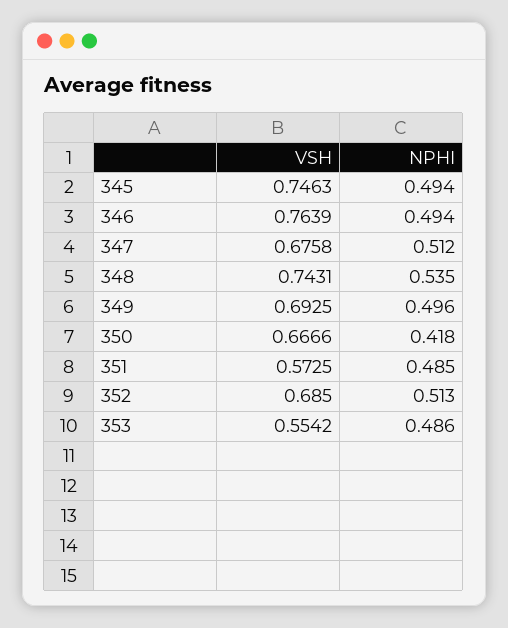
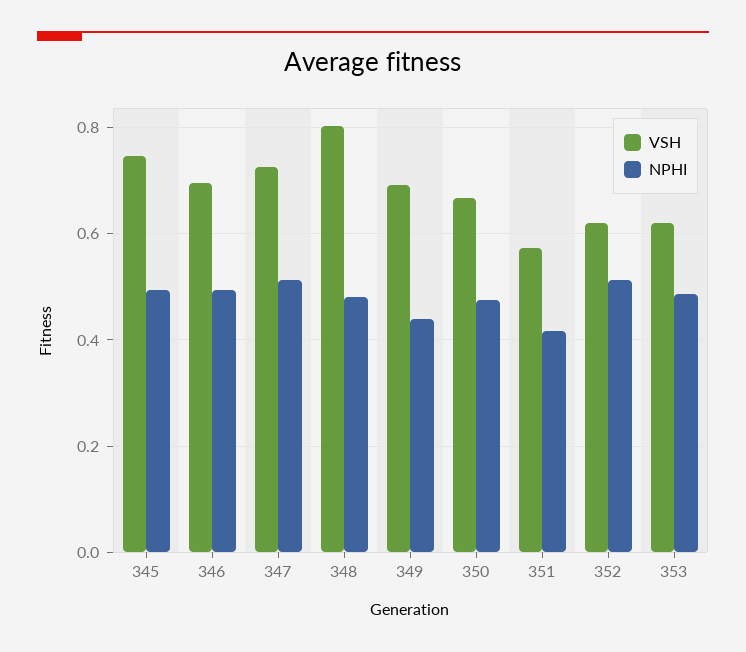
  {
    "VSH": {
      "345": 0.7463,
-     "346": 0.7639,
+     "346": 0.7,
-     "347": 0.6758,
+     "347": 0.72,
-     "348": 0.7431,
+     "348": 0.8,
      "349": 0.6925,
      "350": 0.6666,
      "351": 0.5725,
-     "352": 0.685,
+     "352": 0.62,
-     "353": 0.5542
+     "353": 0.62
    },
    "NPHI": {
      "345": 0.494,
      "346": 0.494,
      "347": 0.512,
-     "348": 0.535,
+     "348": 0.48,
-     "349": 0.496,
+     "349": 0.44,
-     "350": 0.418,
+     "350": 0.48,
-     "351": 0.485,
+     "351": 0.42,
      "352": 0.513,
      "353": 0.486
    }
  }

